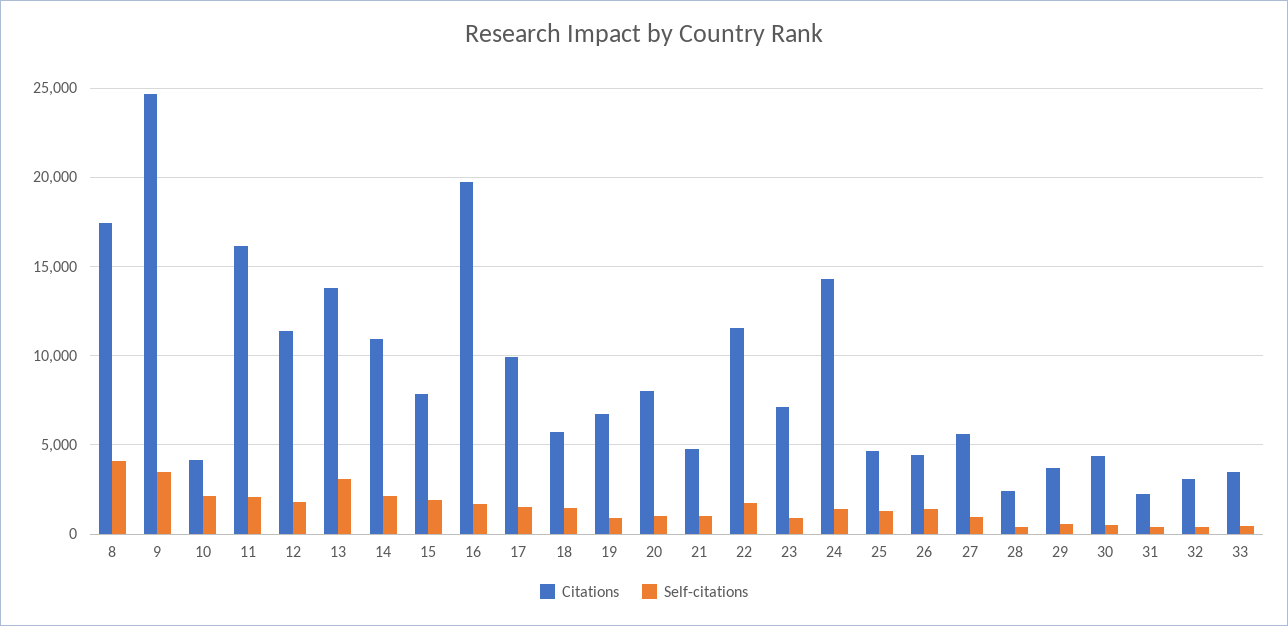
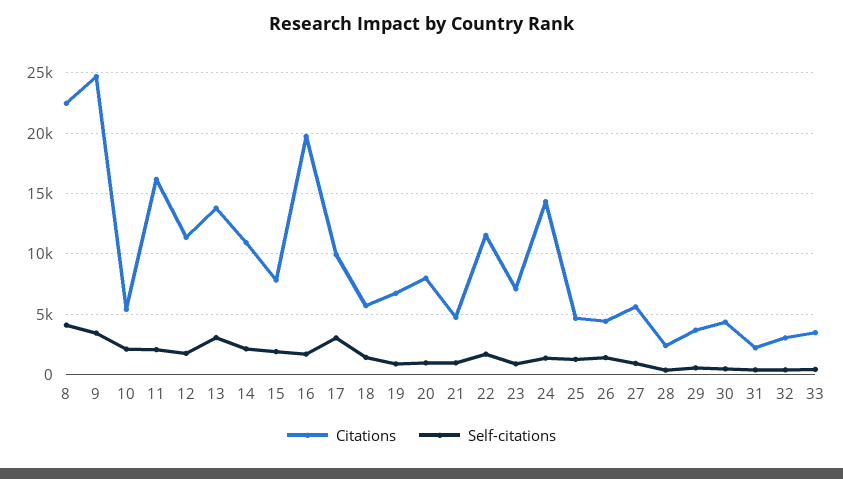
  {
    "Citations": {
-     "8": 17500,
+     "8": 22500,
      "9": 24500,
-     "10": 4000,
+     "10": 5500,
      "11": 16000,
      "12": 11500,
      "13": 14000,
      "14": 11000,
      "15": 8000,
      "16": 19500,
      "17": 10000,
      "18": 5500,
      "19": 6500,
      "20": 8000,
      "21": 4500,
      "22": 11500,
      "23": 7000,
      "24": 14500,
      "25": 4500,
      "26": 4500,
      "27": 5500,
      "28": 2500,
      "29": 3500,
      "30": 4500,
      "31": 2000,
      "32": 3000,
      "33": 3500
    },
    "Self-citations": {
      "8": 4000,
      "9": 3500,
      "10": 2000,
      "11": 2000,
      "12": 2000,
      "13": 3000,
      "14": 2000,
      "15": 2000,
      "16": 1500,
-     "17": 1500,
+     "17": 3000,
      "18": 1500,
      "19": 1000,
      "20": 1000,
      "21": 1000,
      "22": 1500,
      "23": 1000,
      "24": 1500,
      "25": 1500,
      "26": 1500,
      "27": 1000,
      "28": 500,
      "29": 500,
      "30": 500,
      "31": 500,
      "32": 500,
      "33": 500
    }
  }

